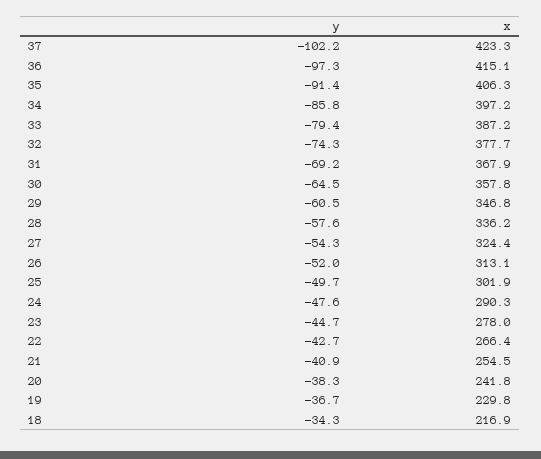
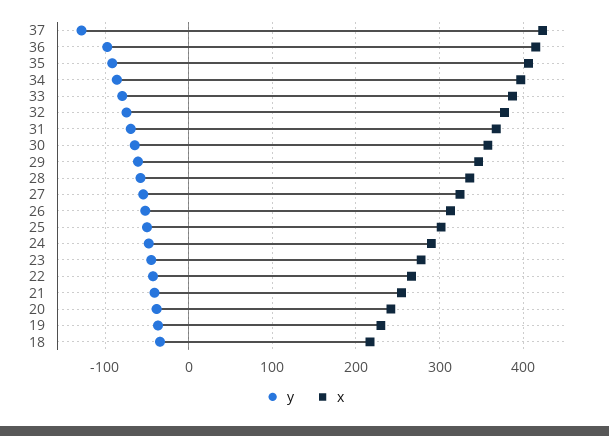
  {
    "y": {
-     "37": -102.2,
+     "37": -130,
      "36": -97.3,
      "35": -91.4,
      "34": -85.8,
      "33": -79.4,
      "32": -74.3,
      "31": -69.2,
      "30": -64.5,
      "29": -60.5,
      "28": -57.6,
      "27": -54.3,
      "26": -52,
      "25": -49.7,
      "24": -47.6,
      "23": -44.7,
      "22": -42.7,
      "21": -40.9,
      "20": -38.3,
      "19": -36.7,
      "18": -34.3
    },
    "x": {
      "37": 423.3,
      "36": 415.1,
      "35": 406.3,
      "34": 397.2,
      "33": 387.2,
      "32": 377.7,
      "31": 367.9,
      "30": 357.8,
      "29": 346.8,
      "28": 336.2,
      "27": 324.4,
      "26": 313.1,
      "25": 301.9,
      "24": 290.3,
      "23": 278,
      "22": 266.4,
      "21": 254.5,
      "20": 241.8,
      "19": 229.8,
      "18": 216.9
    }
  }

